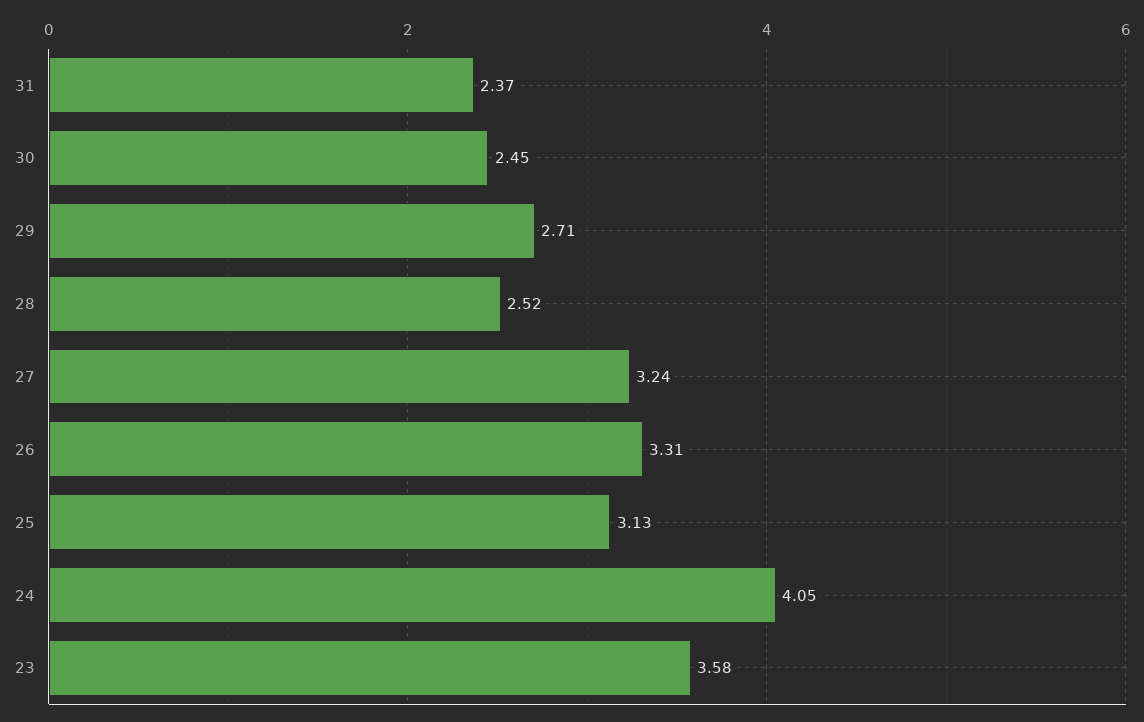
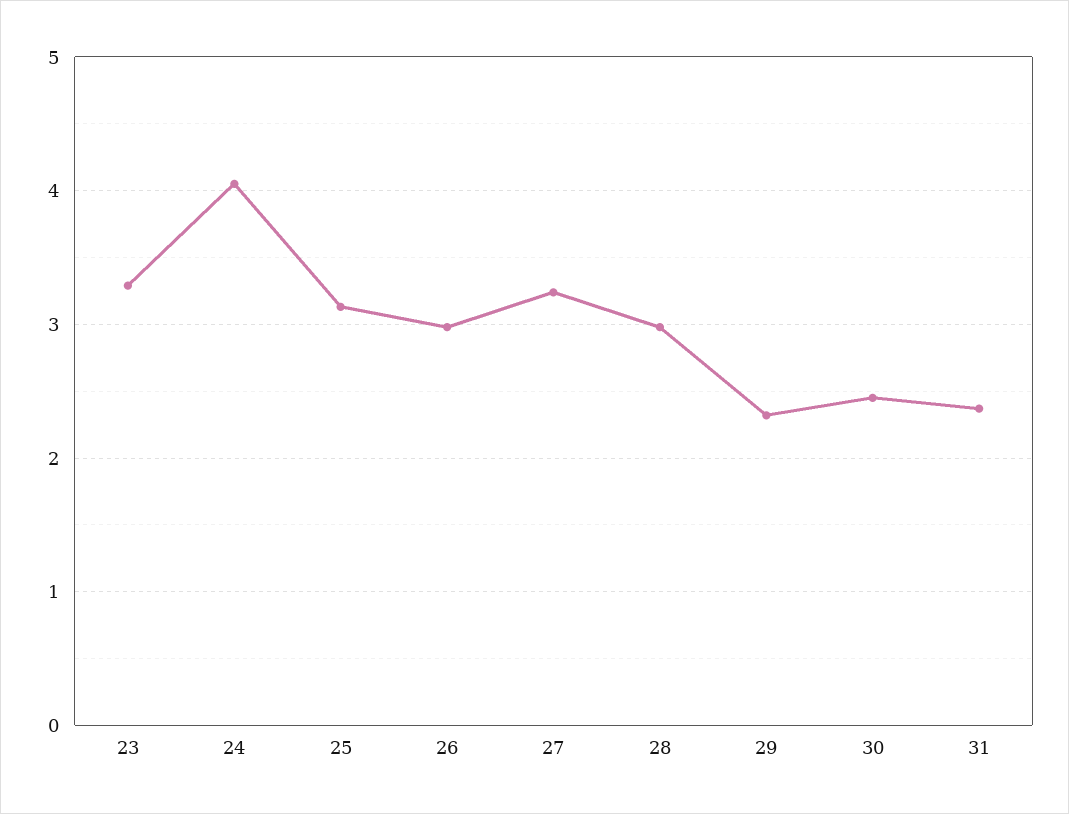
  {
    "31": 2.37,
    "30": 2.45,
-   "29": 2.71,
+   "29": 2.3,
-   "28": 2.52,
+   "28": 3,
    "27": 3.24,
-   "26": 3.31,
+   "26": 3,
    "25": 3.13,
    "24": 4.05,
-   "23": 3.58
+   "23": 3.3
  }

